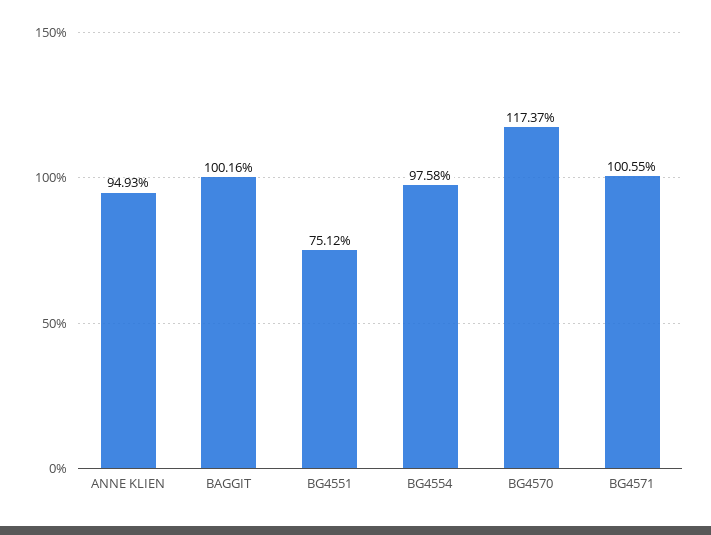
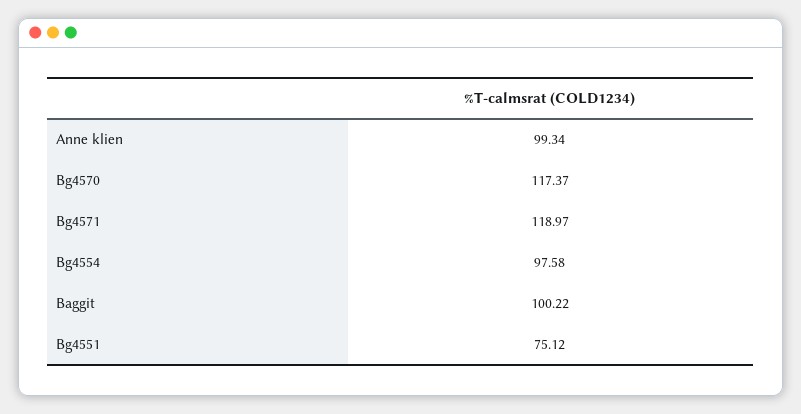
  {
-   "ANNE KLIEN": 94.93,
+   "ANNE KLIEN": 99.34,
-   "BAGGIT": 100.16,
+   "BAGGIT": 100.22,
    "BG4551": 75.12,
    "BG4554": 97.58,
    "BG4570": 117.37,
-   "BG4571": 100.55
+   "BG4571": 118.97
  }

